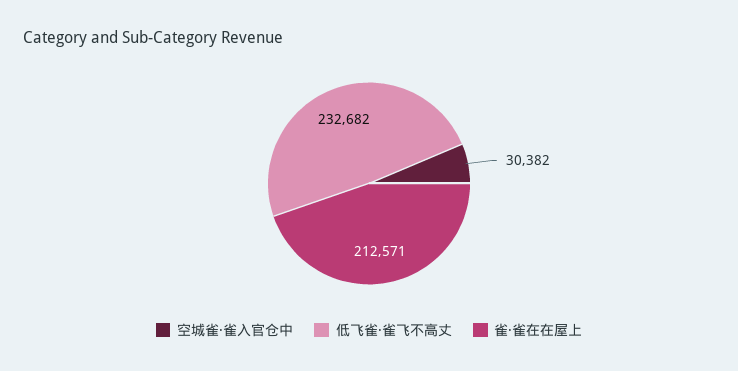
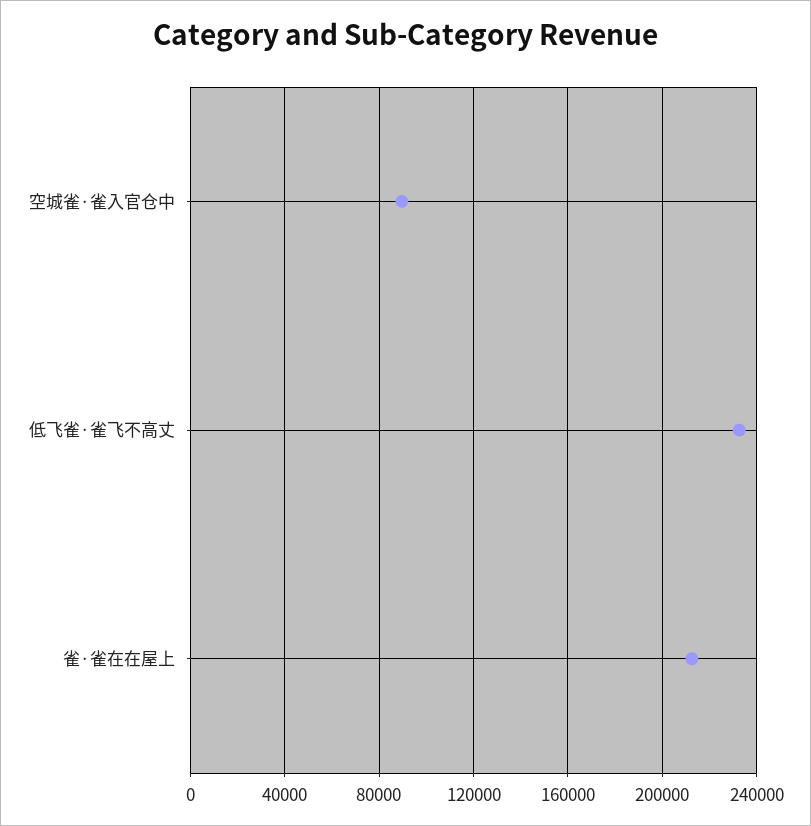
  {
-   "空城雀·雀入官仓中": 30382,
+   "空城雀·雀入官仓中": 90000,
    "低飞雀·雀飞不高丈": 232682,
    "雀·雀在在屋上": 212571
  }

